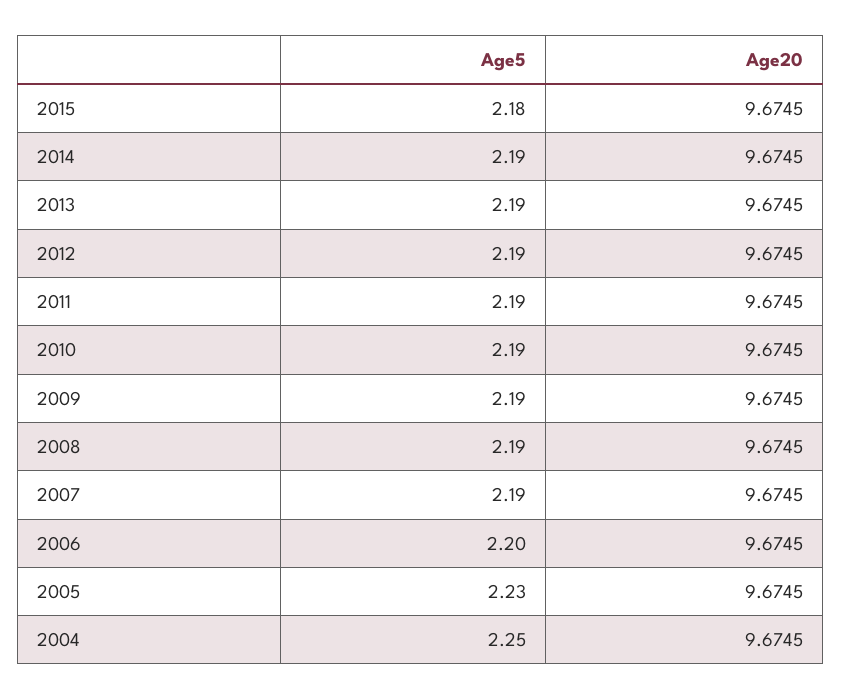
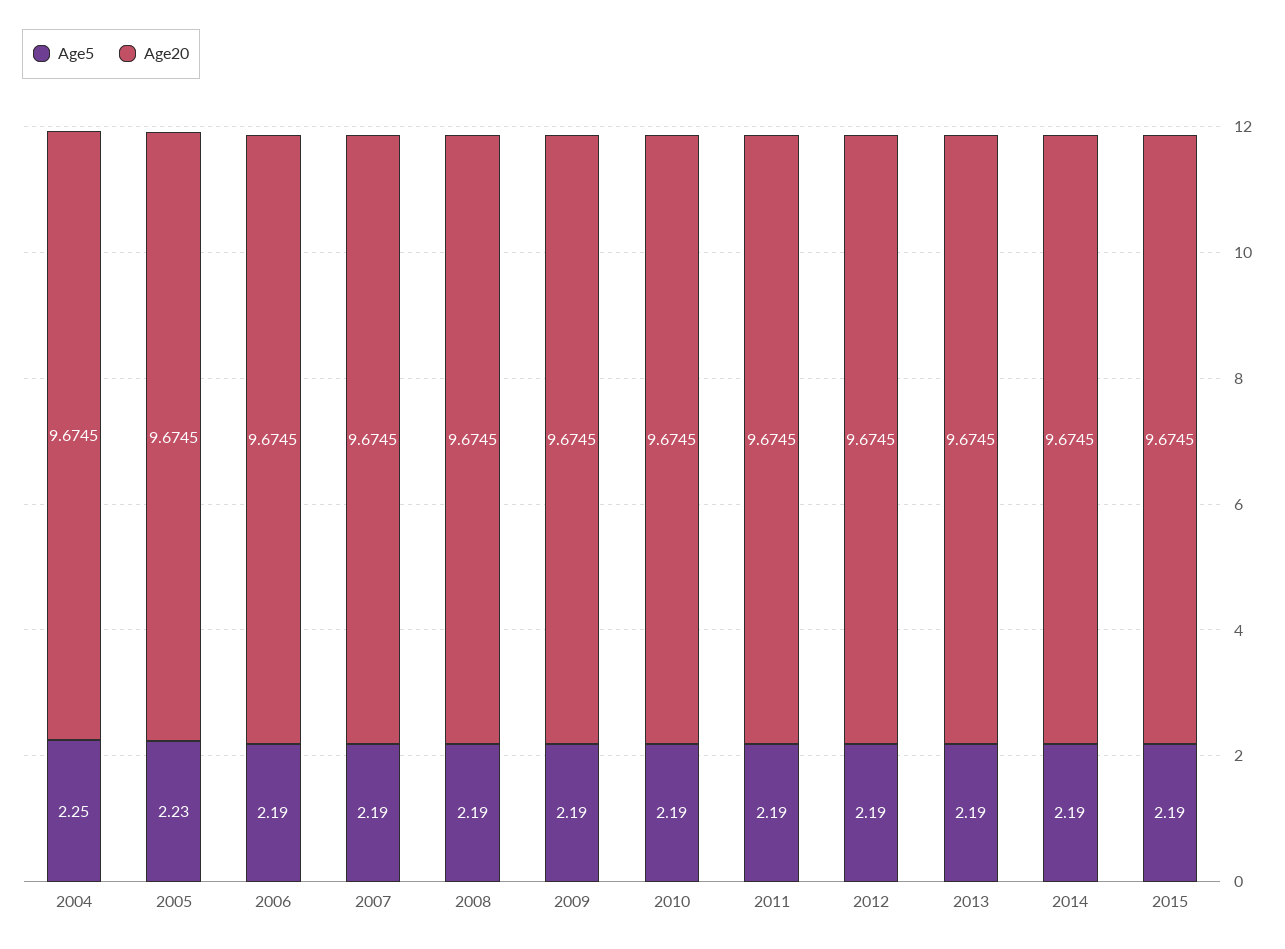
  {
    "Age5": {
-     "2015": 2.18,
+     "2015": 2.19,
      "2014": 2.19,
      "2013": 2.19,
      "2012": 2.19,
      "2011": 2.19,
      "2010": 2.19,
      "2009": 2.19,
      "2008": 2.19,
      "2007": 2.19,
-     "2006": 2.2,
+     "2006": 2.19,
      "2005": 2.23,
      "2004": 2.25
    },
    "Age20": {
      "2015": 9.6745,
      "2014": 9.6745,
      "2013": 9.6745,
      "2012": 9.6745,
      "2011": 9.6745,
      "2010": 9.6745,
      "2009": 9.6745,
      "2008": 9.6745,
      "2007": 9.6745,
      "2006": 9.6745,
      "2005": 9.6745,
      "2004": 9.6745
    }
  }

